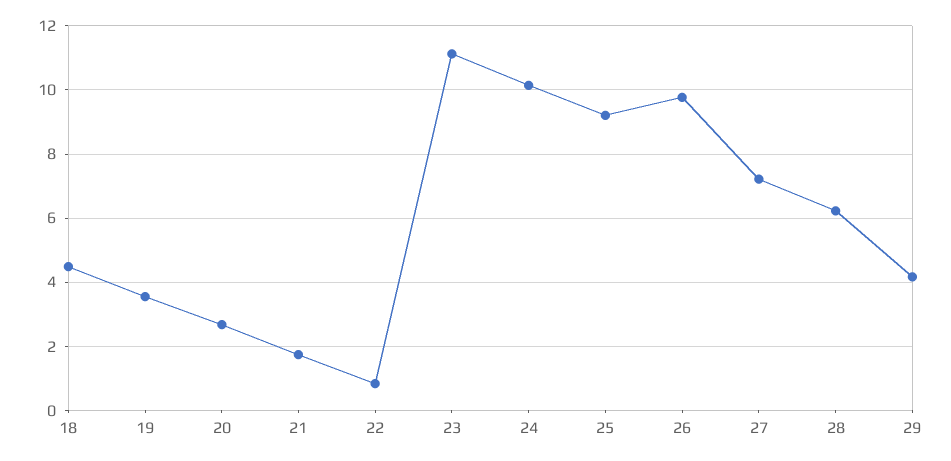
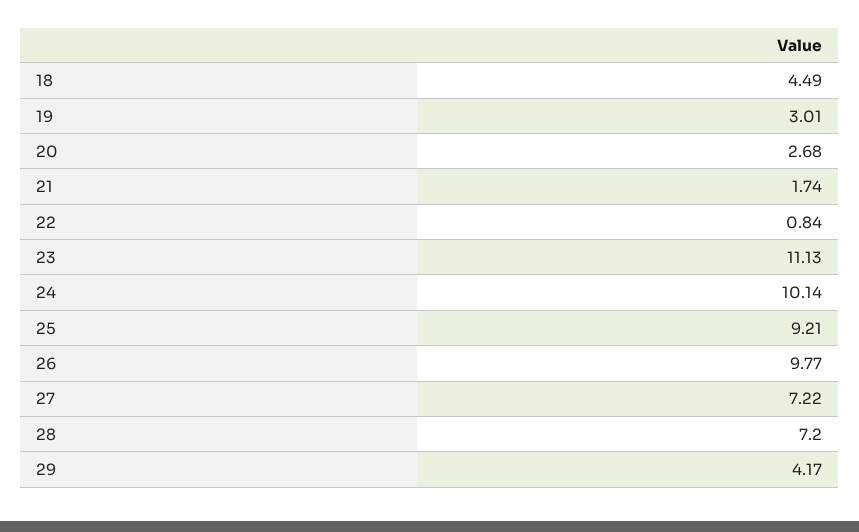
  {
    "18": 4.49,
-   "19": 3.6,
+   "19": 3.01,
    "20": 2.68,
    "21": 1.74,
    "22": 0.84,
    "23": 11.13,
    "24": 10.14,
    "25": 9.21,
    "26": 9.77,
    "27": 7.22,
-   "28": 6.2,
+   "28": 7.2,
    "29": 4.17
  }

